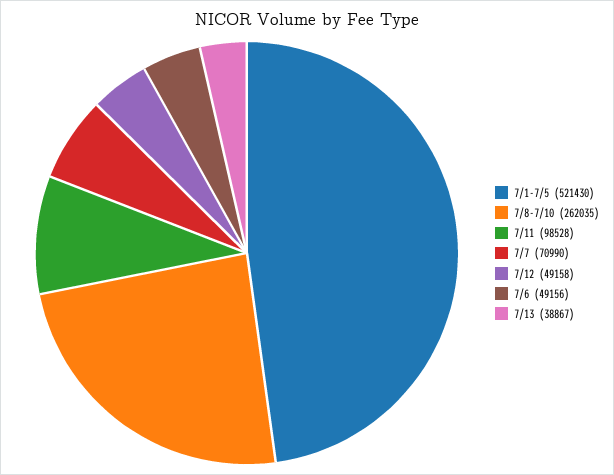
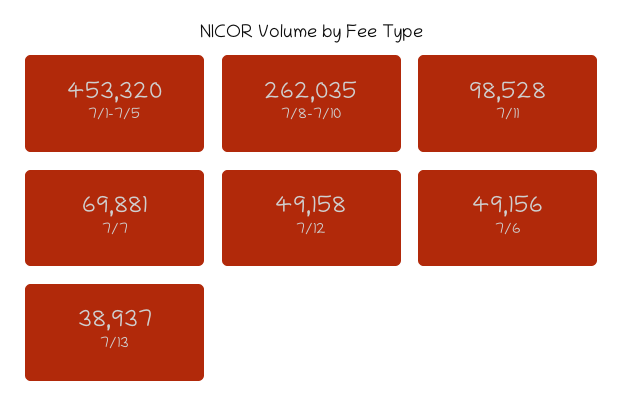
  {
-   "7/1-7/5": 521430,
+   "7/1-7/5": 453320,
    "7/8-7/10": 262035,
    "7/11": 98528,
-   "7/7": 70990,
+   "7/7": 69881,
    "7/12": 49158,
    "7/6": 49156,
-   "7/13": 38867
+   "7/13": 38937
  }

